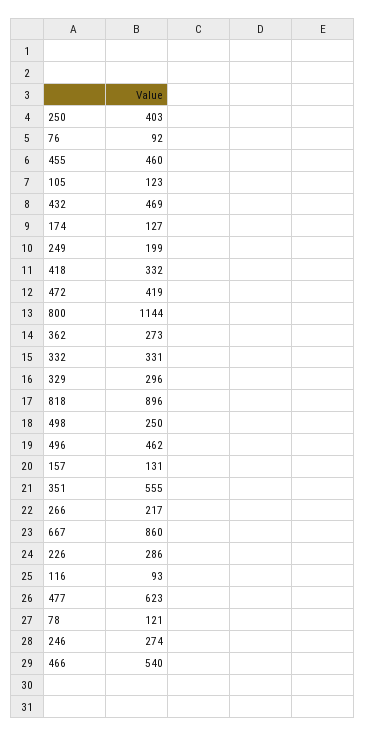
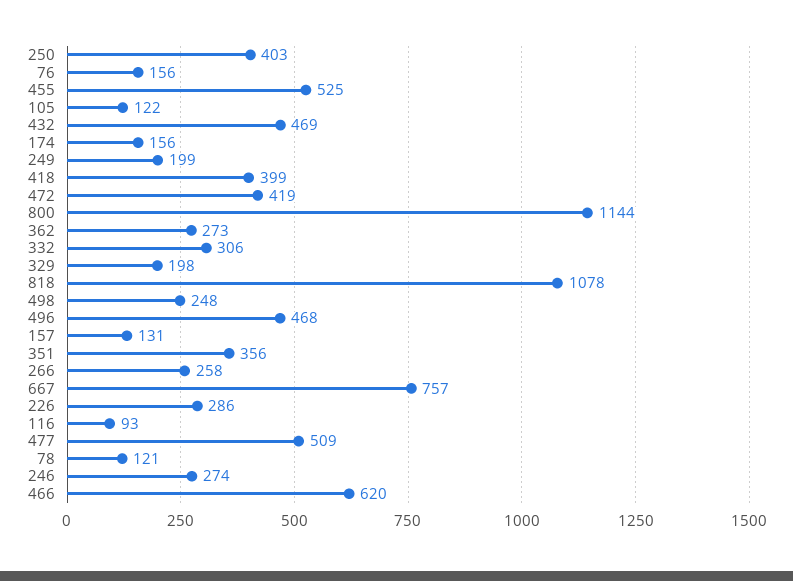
  {
    "250": 403,
-   "76": 92,
+   "76": 156,
-   "455": 460,
+   "455": 525,
-   "105": 123,
+   "105": 122,
    "432": 469,
-   "174": 127,
+   "174": 156,
    "249": 199,
-   "418": 332,
+   "418": 399,
    "472": 419,
    "800": 1144,
    "362": 273,
-   "332": 331,
+   "332": 306,
-   "329": 296,
+   "329": 198,
-   "818": 896,
+   "818": 1078,
-   "498": 250,
+   "498": 248,
-   "496": 462,
+   "496": 468,
    "157": 131,
-   "351": 555,
+   "351": 356,
-   "266": 217,
+   "266": 258,
-   "667": 860,
+   "667": 757,
    "226": 286,
    "116": 93,
-   "477": 623,
+   "477": 509,
    "78": 121,
    "246": 274,
-   "466": 540
+   "466": 620
  }

